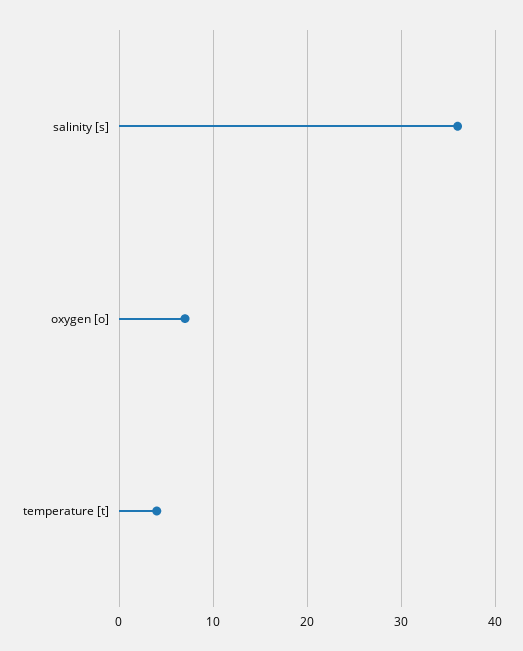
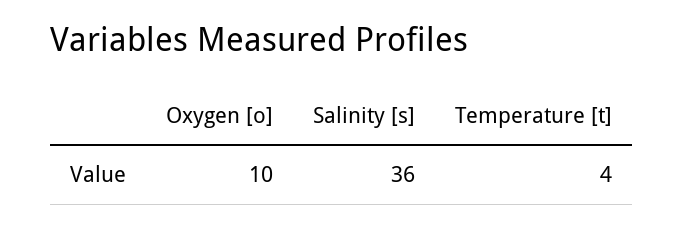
  {
    "salinity [s]": 36,
-   "oxygen [o]": 7,
+   "oxygen [o]": 10,
    "temperature [t]": 4
  }

